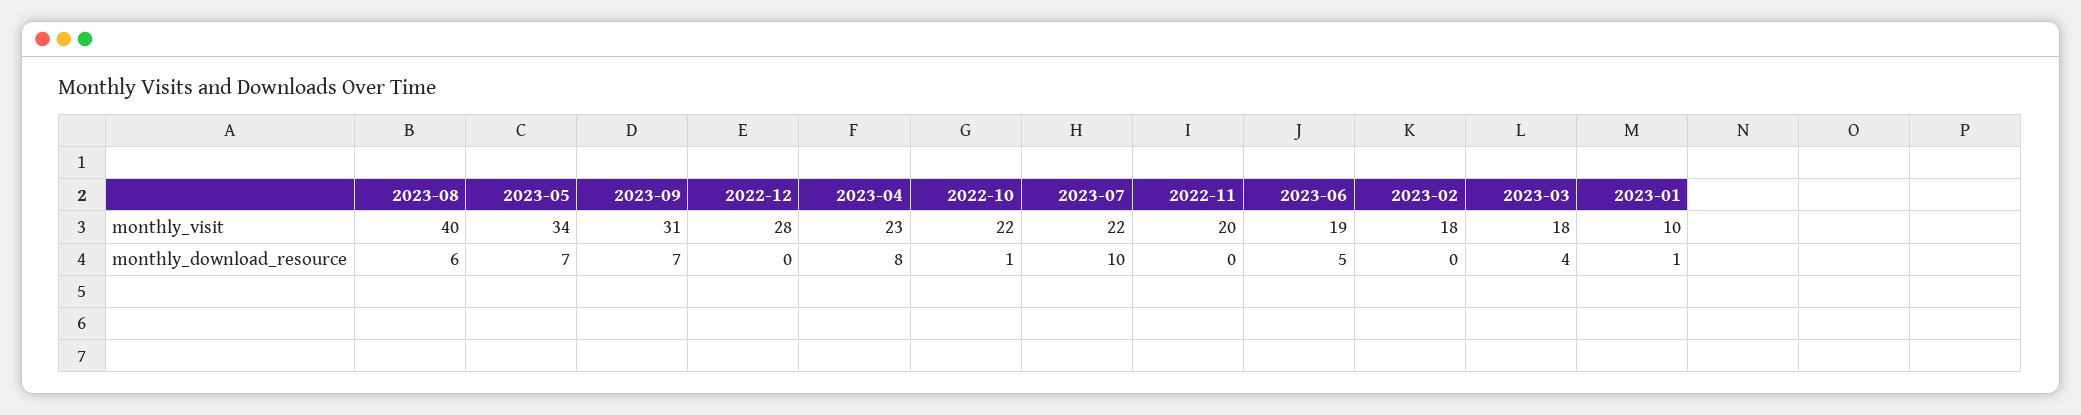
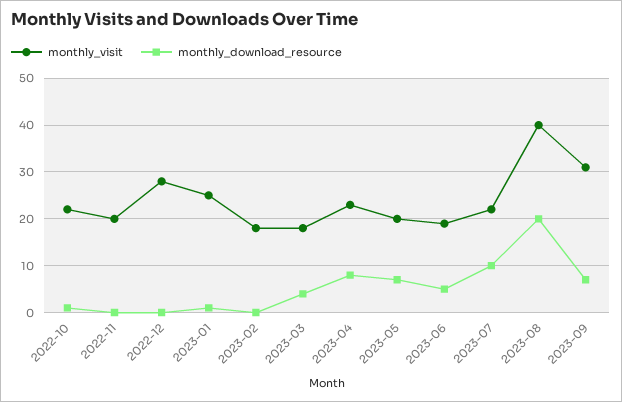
  {
    "monthly_visit": {
      "2023-08": 40,
-     "2023-05": 34,
+     "2023-05": 20,
      "2023-09": 31,
      "2022-12": 28,
      "2023-04": 23,
      "2022-10": 22,
      "2023-07": 22,
      "2022-11": 20,
      "2023-06": 19,
      "2023-02": 18,
      "2023-03": 18,
-     "2023-01": 10
+     "2023-01": 25
    },
    "monthly_download_resource": {
-     "2023-08": 6,
+     "2023-08": 20,
      "2023-05": 7,
      "2023-09": 7,
      "2022-12": 0,
      "2023-04": 8,
      "2022-10": 1,
      "2023-07": 10,
      "2022-11": 0,
      "2023-06": 5,
      "2023-02": 0,
      "2023-03": 4,
      "2023-01": 1
    }
  }

